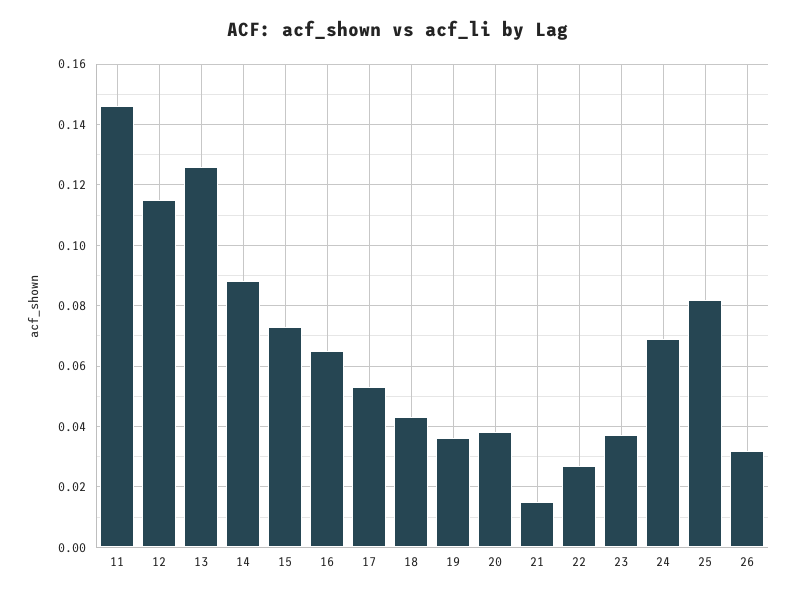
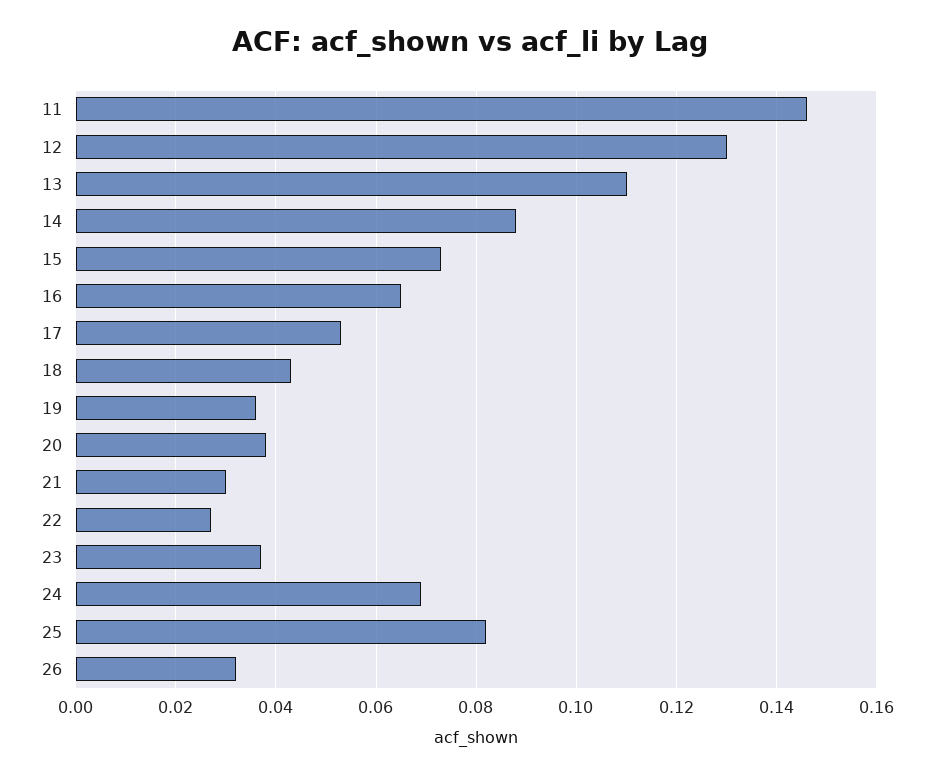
  {
    "11": 0.145,
-   "12": 0.115,
+   "12": 0.13,
-   "13": 0.125,
+   "13": 0.11,
    "14": 0.09,
    "15": 0.075,
    "16": 0.065,
    "17": 0.055,
    "18": 0.045,
    "19": 0.035,
    "20": 0.04,
-   "21": 0.015,
+   "21": 0.03,
    "22": 0.025,
    "23": 0.035,
    "24": 0.07,
    "25": 0.08,
    "26": 0.03
  }

